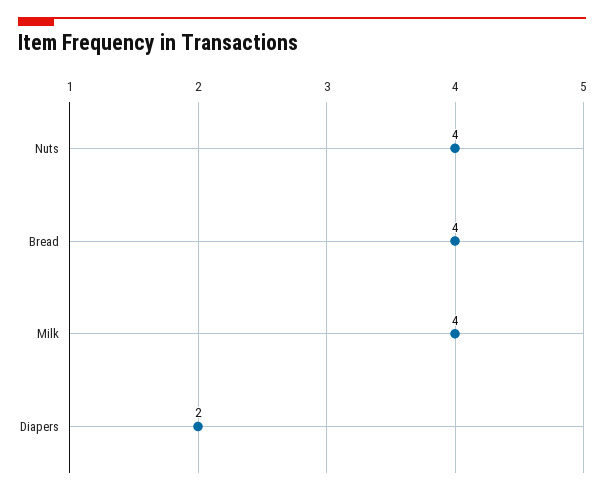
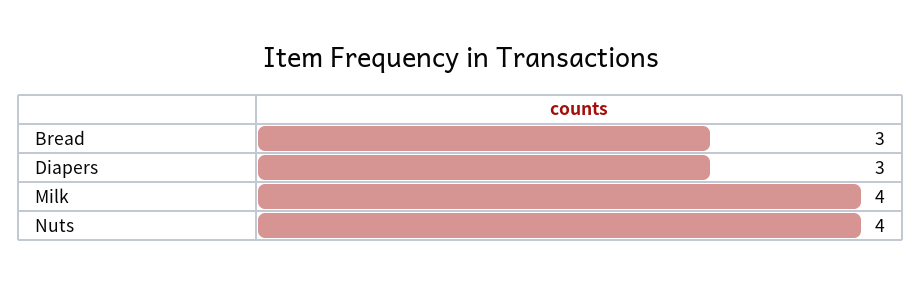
  {
    "Nuts": 4,
-   "Bread": 4,
+   "Bread": 3,
    "Milk": 4,
-   "Diapers": 2
+   "Diapers": 3
  }

